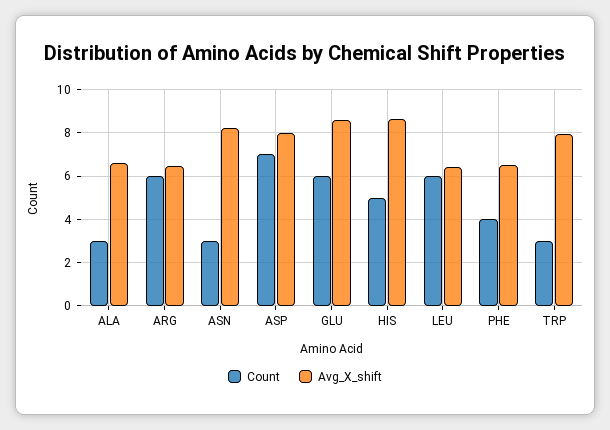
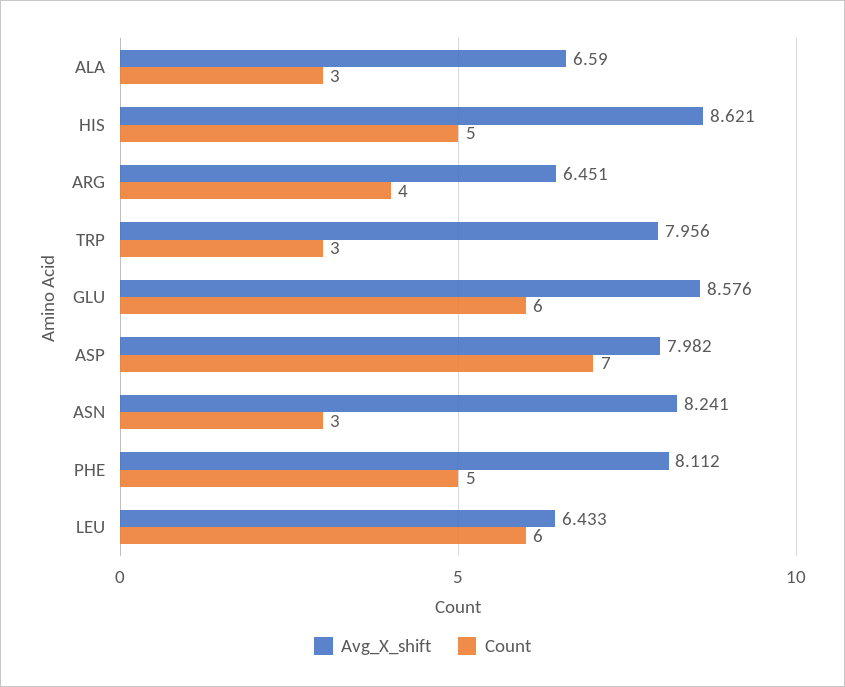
  {
    "Count": {
      "ALA": 3,
-     "ARG": 6,
+     "ARG": 4,
      "ASN": 3,
      "ASP": 7,
      "GLU": 6,
      "HIS": 5,
      "LEU": 6,
-     "PHE": 4,
+     "PHE": 5,
      "TRP": 3
    },
    "Avg_X_shift": {
      "ALA": 6.59,
      "ARG": 6.451,
      "ASN": 8.241,
      "ASP": 7.982,
      "GLU": 8.576,
      "HIS": 8.621,
      "LEU": 6.433,
-     "PHE": 6.5,
+     "PHE": 8.112,
      "TRP": 7.956
    }
  }

